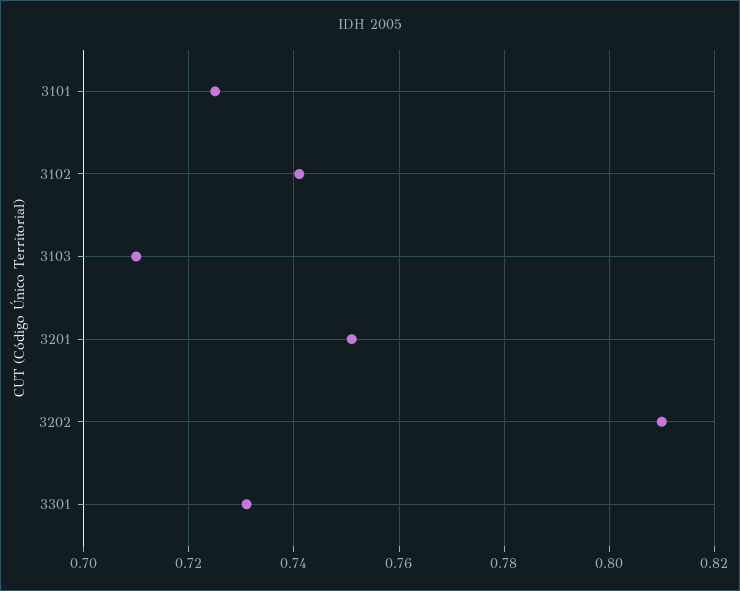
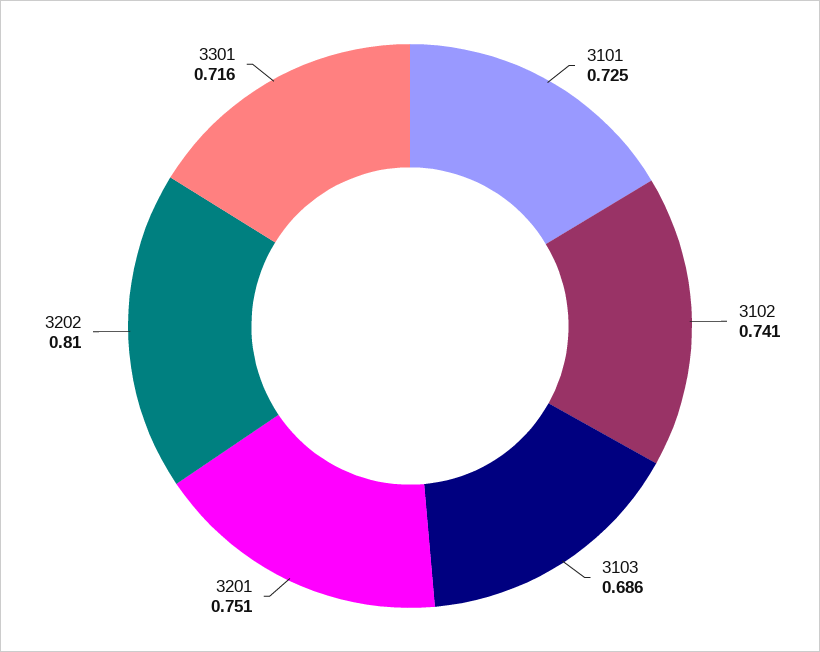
  {
    "3101": 0.725,
    "3102": 0.741,
-   "3103": 0.71,
+   "3103": 0.686,
    "3201": 0.751,
    "3202": 0.81,
-   "3301": 0.73
+   "3301": 0.716
  }

